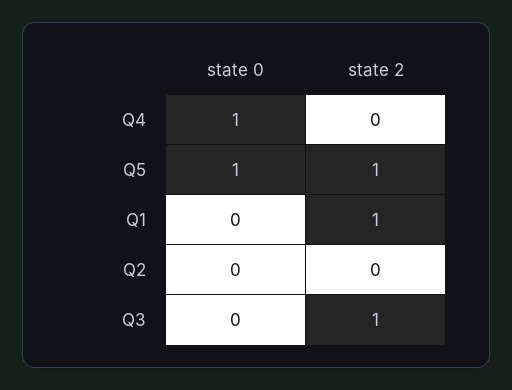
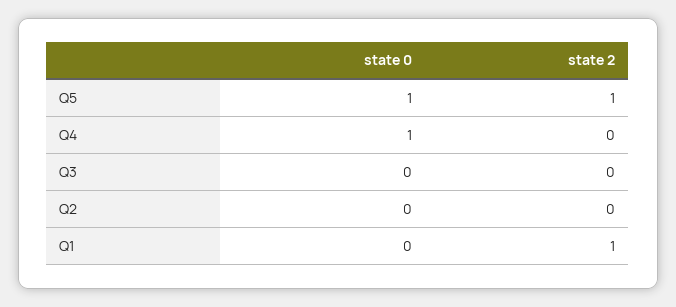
  {
    "state 0": {
      "Q4": 1,
      "Q5": 1,
      "Q1": 0,
      "Q2": 0,
      "Q3": 0
    },
    "state 2": {
      "Q4": 0,
      "Q5": 1,
      "Q1": 1,
      "Q2": 0,
-     "Q3": 1
+     "Q3": 0
    }
  }

